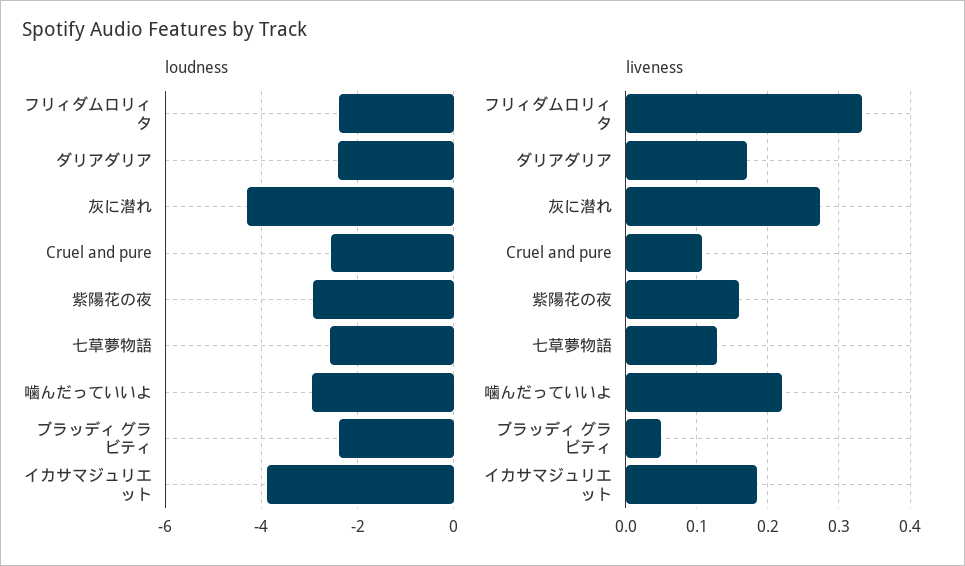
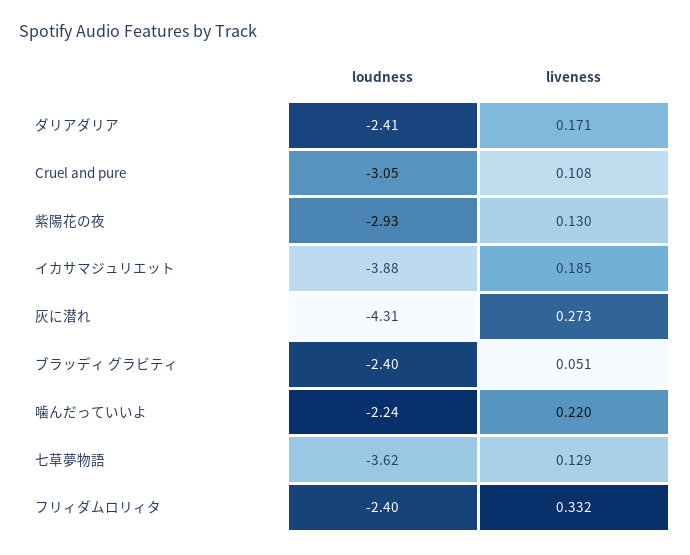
  {
    "loudness": {
      "フリィダムロリィタ": -2.4,
      "ダリアダリア": -2.41,
      "灰に潜れ": -4.31,
-     "Cruel and pure": -2.6,
+     "Cruel and pure": -3.05,
      "紫陽花の夜": -2.93,
-     "七草夢物語": -2.6,
+     "七草夢物語": -3.62,
-     "噛んだっていいよ": -3,
+     "噛んだっていいよ": -2.24,
      "ブラッディ グラビティ": -2.4,
      "イカサマジュリエット": -3.88
    },
    "liveness": {
      "フリィダムロリィタ": 0.332,
      "ダリアダリア": 0.171,
      "灰に潜れ": 0.273,
      "Cruel and pure": 0.108,
-     "紫陽花の夜": 0.16,
+     "紫陽花の夜": 0.13,
      "七草夢物語": 0.129,
      "噛んだっていいよ": 0.22,
      "ブラッディ グラビティ": 0.051,
      "イカサマジュリエット": 0.185
    }
  }

